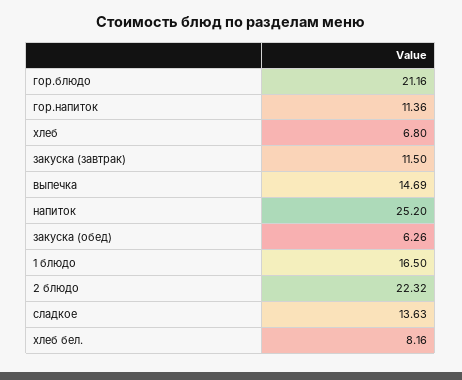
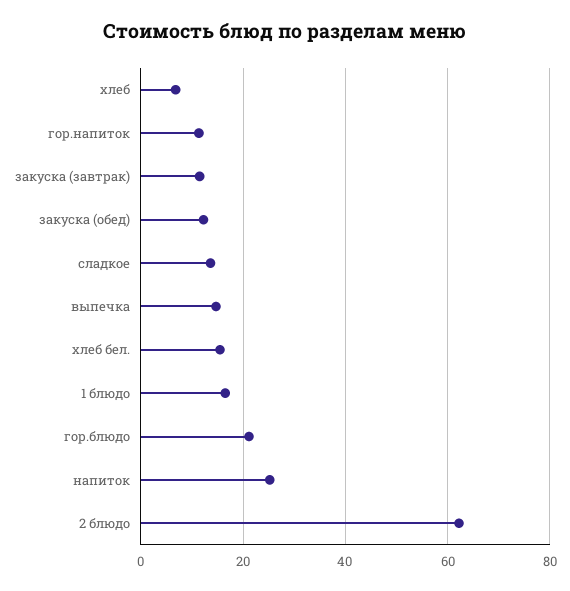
  {
    "гор.блюдо": 21.16,
    "гор.напиток": 11.36,
    "хлеб": 6.8,
    "закуска (завтрак)": 11.5,
    "выпечка": 14.69,
    "напиток": 25.2,
-   "закуска (обед)": 6.26,
+   "закуска (обед)": 12,
    "1 блюдо": 16.5,
-   "2 блюдо": 22.32,
+   "2 блюдо": 62,
    "сладкое": 13.63,
-   "хлеб бел.": 8.16
+   "хлеб бел.": 16
  }

